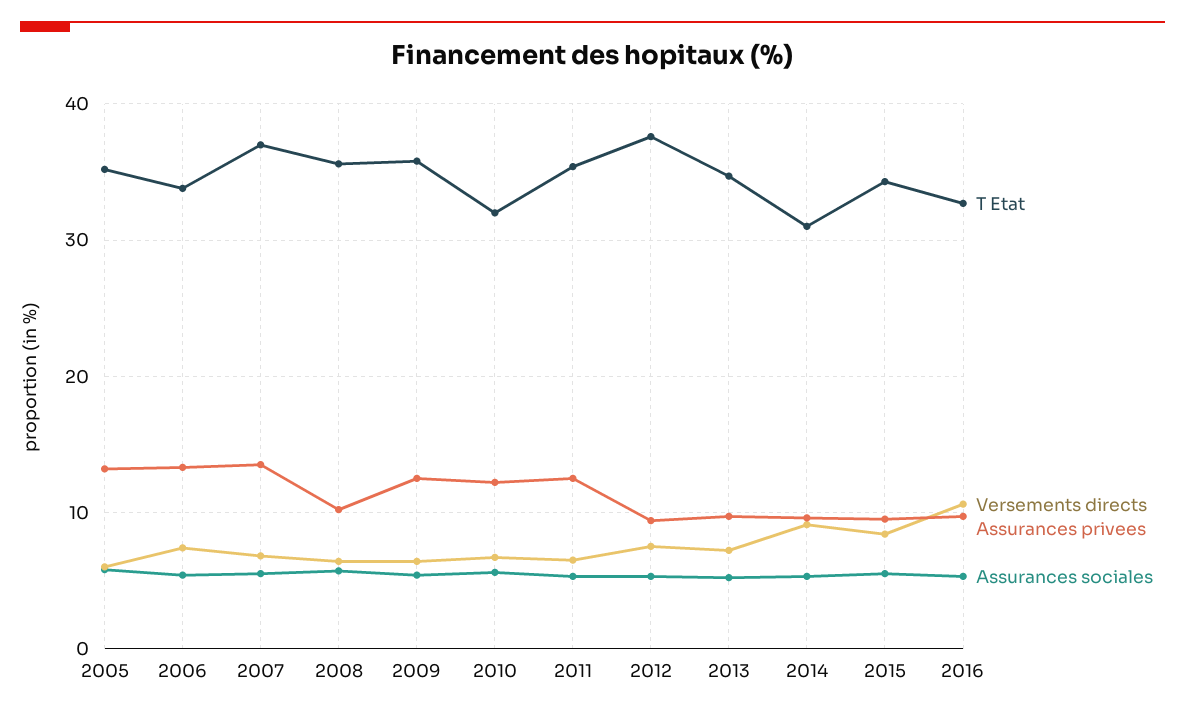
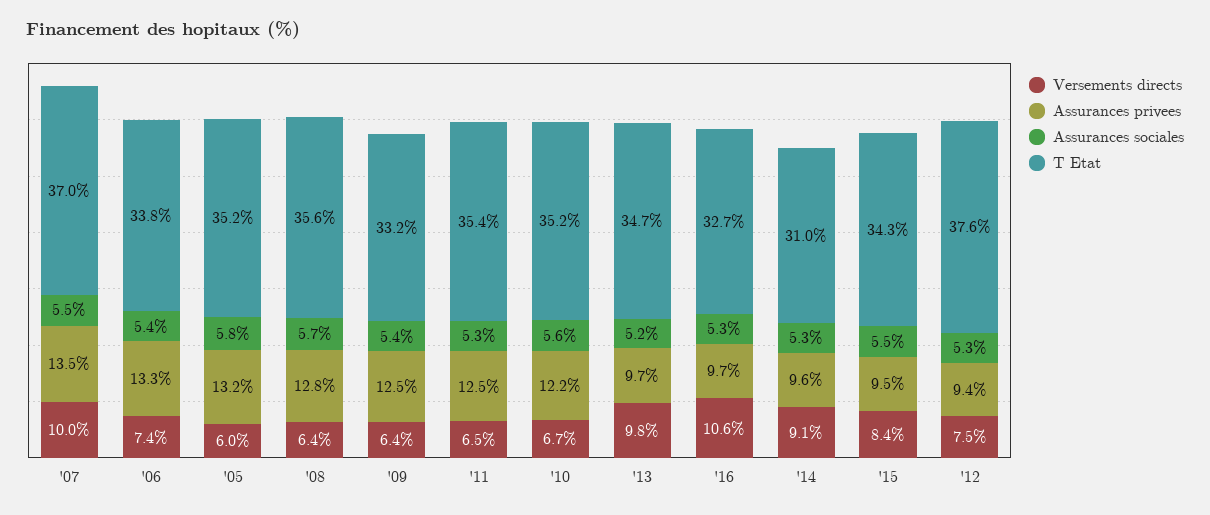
  {
    "T Etat": {
      "2005": 35.2,
      "2006": 33.8,
      "2007": 37,
      "2008": 35.6,
-     "2009": 36,
+     "2009": 33.2,
-     "2010": 32,
+     "2010": 35.2,
      "2011": 35.4,
      "2012": 37.6,
      "2013": 34.7,
      "2014": 31,
      "2015": 34.3,
      "2016": 32.7
    },
    "Versements directs": {
      "2005": 6,
      "2006": 7.4,
-     "2007": 7,
+     "2007": 10,
      "2008": 6.4,
      "2009": 6.4,
      "2010": 6.7,
      "2011": 6.5,
      "2012": 7.5,
-     "2013": 7,
+     "2013": 9.8,
      "2014": 9.1,
      "2015": 8.4,
      "2016": 10.6
    },
    "Assurances privees": {
      "2005": 13.2,
      "2006": 13.3,
      "2007": 13.5,
-     "2008": 10,
+     "2008": 12.8,
      "2009": 12.5,
      "2010": 12.2,
      "2011": 12.5,
      "2012": 9.4,
      "2013": 9.7,
      "2014": 9.6,
      "2015": 9.5,
      "2016": 9.7
    },
    "Assurances sociales": {
      "2005": 5.8,
      "2006": 5.4,
      "2007": 5.5,
      "2008": 5.7,
      "2009": 5.4,
      "2010": 5.6,
      "2011": 5.3,
      "2012": 5.3,
      "2013": 5.2,
      "2014": 5.3,
      "2015": 5.5,
      "2016": 5.3
    }
  }

